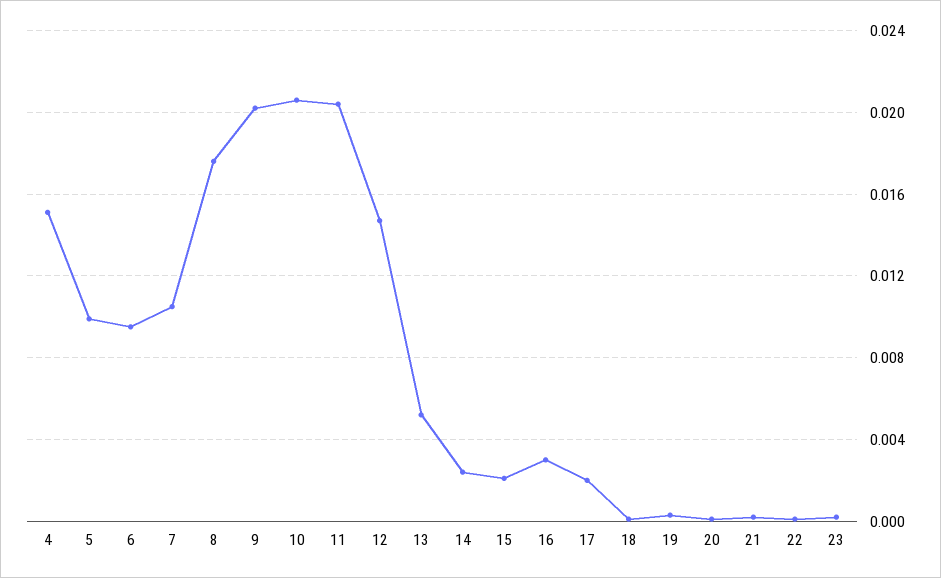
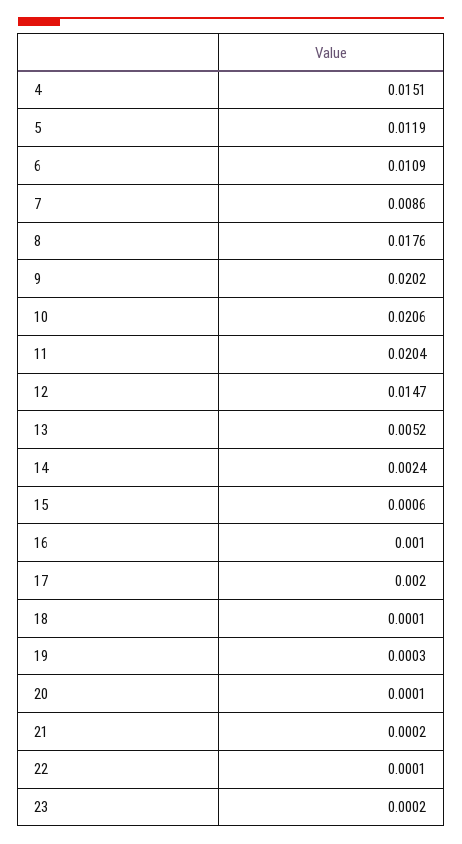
  {
    "4": 0.0151,
-   "5": 0.01,
+   "5": 0.0119,
-   "6": 0.0095,
+   "6": 0.0109,
-   "7": 0.0105,
+   "7": 0.0086,
    "8": 0.0176,
    "9": 0.0202,
    "10": 0.0206,
    "11": 0.0204,
    "12": 0.0147,
    "13": 0.0052,
    "14": 0.0024,
-   "15": 0.002,
+   "15": 0.0006,
-   "16": 0.003,
+   "16": 0.001,
    "17": 0.002,
    "18": 0.0001,
    "19": 0.0003,
    "20": 0.0001,
    "21": 0.0002,
    "22": 0.0001,
    "23": 0.0002
  }

